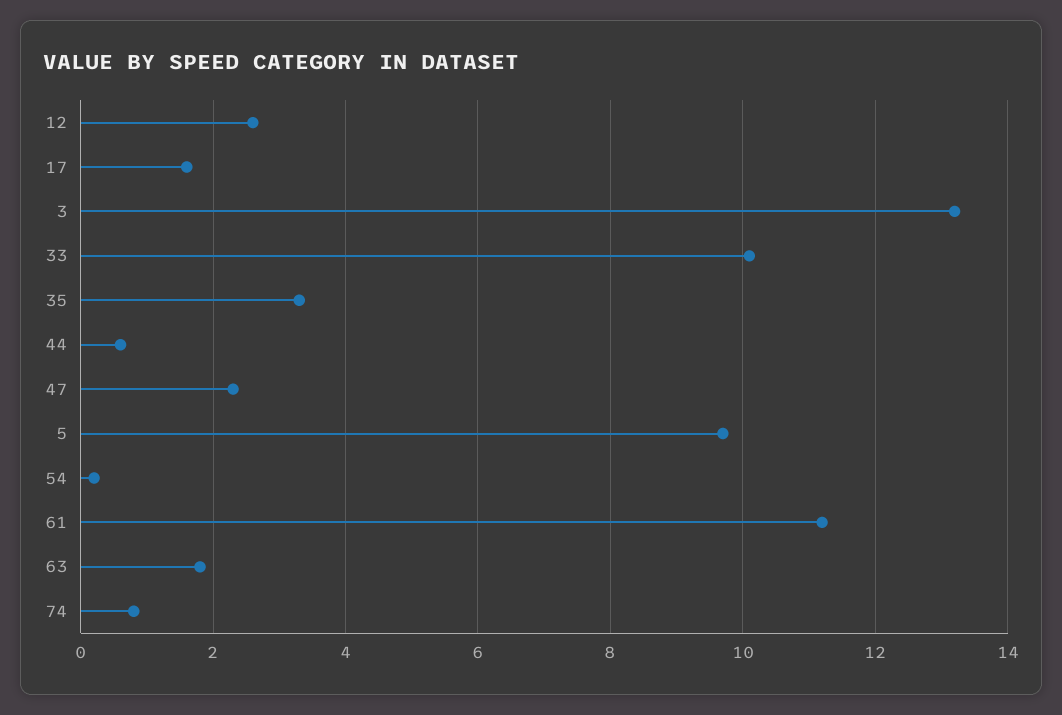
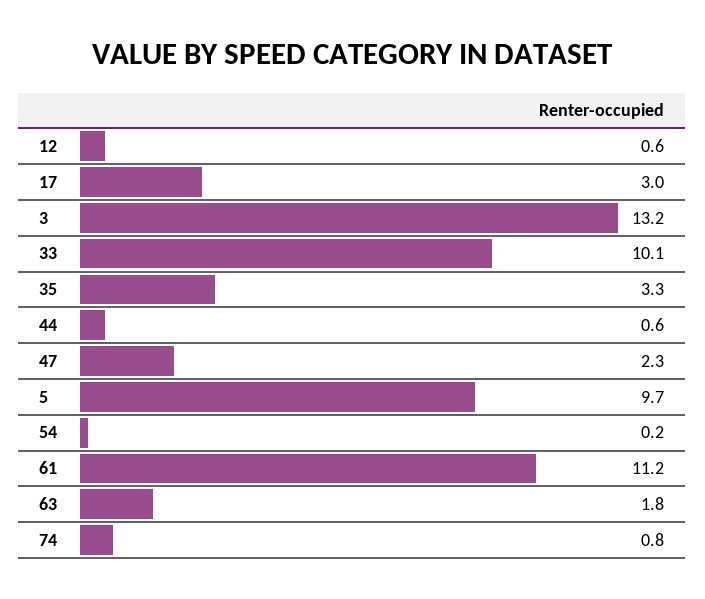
  {
-   "12": 2.5,
+   "12": 0.6,
-   "17": 1.5,
+   "17": 3,
    "3": 13.2,
    "33": 10.1,
    "35": 3.3,
    "44": 0.6,
    "47": 2.3,
    "5": 9.7,
    "54": 0.2,
    "61": 11.2,
    "63": 1.8,
    "74": 0.8
  }

